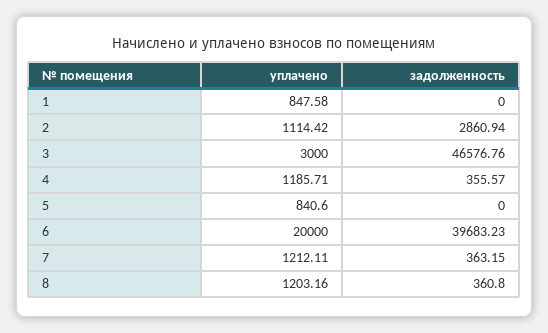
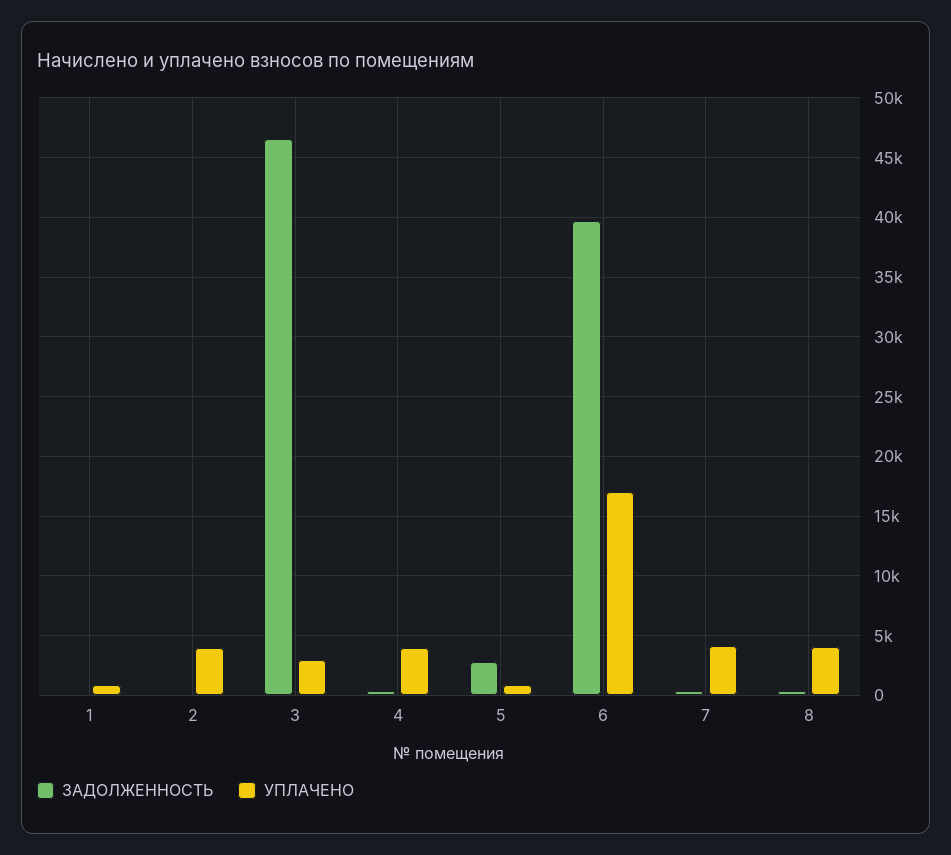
  {
    "уплачено": {
      "1": 847.58,
-     "2": 1114.42,
+     "2": 4000,
      "3": 3000,
-     "4": 1185.71,
+     "4": 4000,
      "5": 840.6,
-     "6": 20000,
+     "6": 17000,
-     "7": 1212.11,
+     "7": 4000,
-     "8": 1203.16
+     "8": 4000
    },
    "задолженность": {
      "1": 0,
-     "2": 2860.94,
+     "2": 0,
      "3": 46576.76,
      "4": 355.57,
-     "5": 0,
+     "5": 3000,
      "6": 39683.23,
      "7": 363.15,
      "8": 360.8
    }
  }

